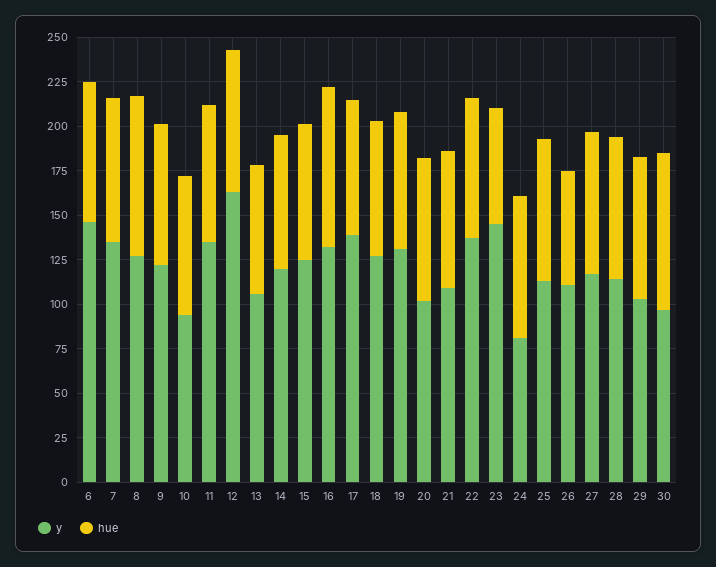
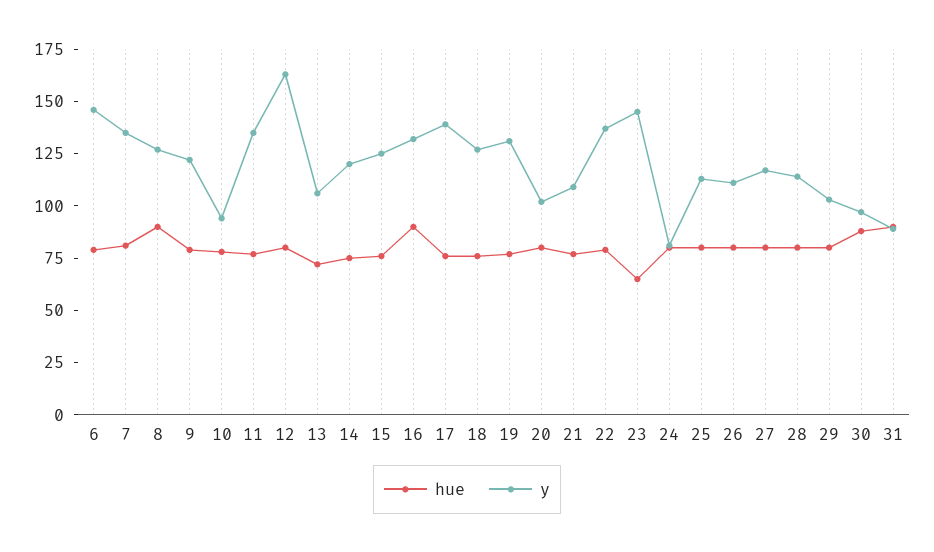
  {
    "y": {
      "6": 145,
      "7": 135,
      "8": 125,
      "9": 120,
      "10": 95,
      "11": 135,
      "12": 165,
      "13": 105,
      "14": 120,
      "15": 125,
      "16": 130,
      "17": 140,
      "18": 125,
      "19": 130,
      "20": 100,
      "21": 110,
      "22": 135,
      "23": 145,
      "24": 80,
      "25": 115,
      "26": 110,
      "27": 115,
      "28": 115,
      "29": 105,
-     "30": 95
+     "30": 95,
+     "31": 90
    },
    "hue": {
      "6": 80,
      "7": 80,
      "8": 90,
      "9": 80,
      "10": 80,
      "11": 75,
      "12": 80,
      "13": 70,
      "14": 75,
      "15": 75,
      "16": 90,
      "17": 75,
      "18": 75,
      "19": 75,
      "20": 80,
      "21": 75,
      "22": 80,
      "23": 65,
      "24": 80,
      "25": 80,
-     "26": 65,
+     "26": 80,
      "27": 80,
      "28": 80,
      "29": 80,
-     "30": 90
+     "30": 90,
+     "31": 90
    }
  }

